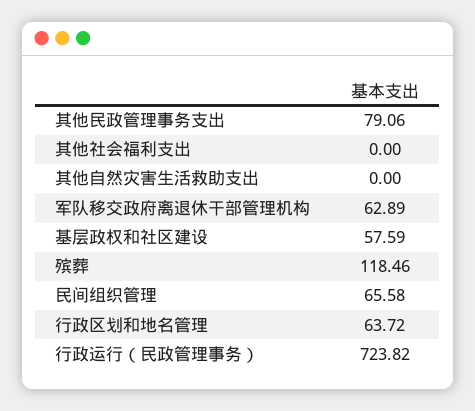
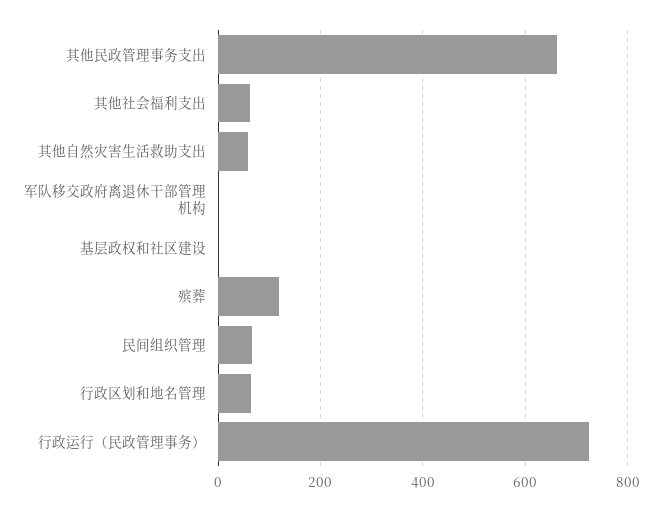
  {
-   "其他民政管理事务支出": 79.06,
+   "其他民政管理事务支出": 660,
-   "其他社会福利支出": 0,
+   "其他社会福利支出": 60,
-   "其他自然灾害生活救助支出": 0,
+   "其他自然灾害生活救助支出": 60,
-   "军队移交政府离退休干部管理机构": 62.89,
+   "军队移交政府离退休干部管理机构": 0,
-   "基层政权和社区建设": 57.59,
+   "基层政权和社区建设": 0,
    "殡葬": 118.46,
    "民间组织管理": 65.58,
    "行政区划和地名管理": 63.72,
    "行政运行（民政管理事务）": 723.82
  }

